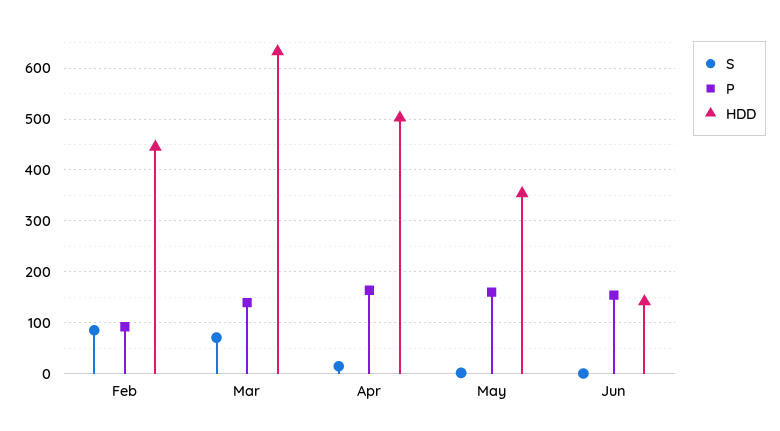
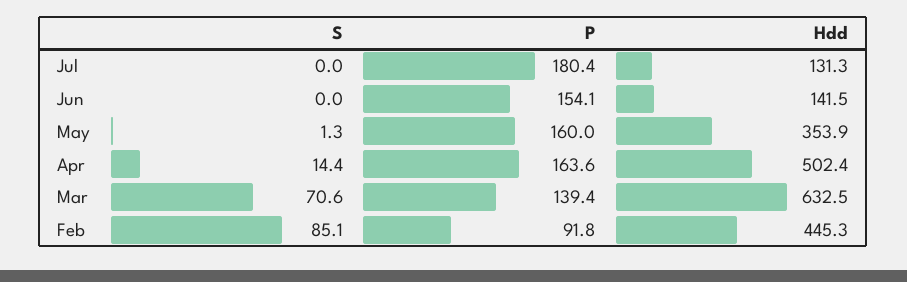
  {
    "S": {
      "Feb": 85.1,
      "Mar": 70.6,
      "Apr": 14.4,
      "May": 1.3,
-     "Jun": 0
+     "Jun": 0,
+     "Jul": 0
    },
    "P": {
      "Feb": 91.8,
      "Mar": 139.4,
      "Apr": 163.6,
      "May": 160,
-     "Jun": 154.1
+     "Jun": 154.1,
+     "Jul": 180.4
    },
    "HDD": {
      "Feb": 445.3,
      "Mar": 632.5,
      "Apr": 502.4,
      "May": 353.9,
-     "Jun": 141.5
+     "Jun": 141.5,
+     "Jul": 131.3
    }
  }

